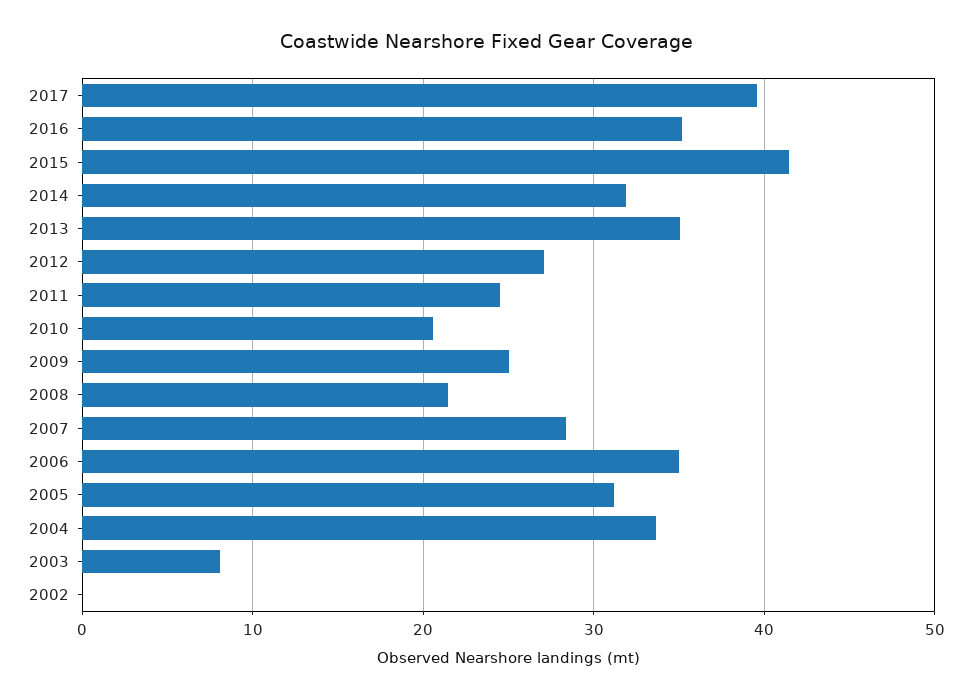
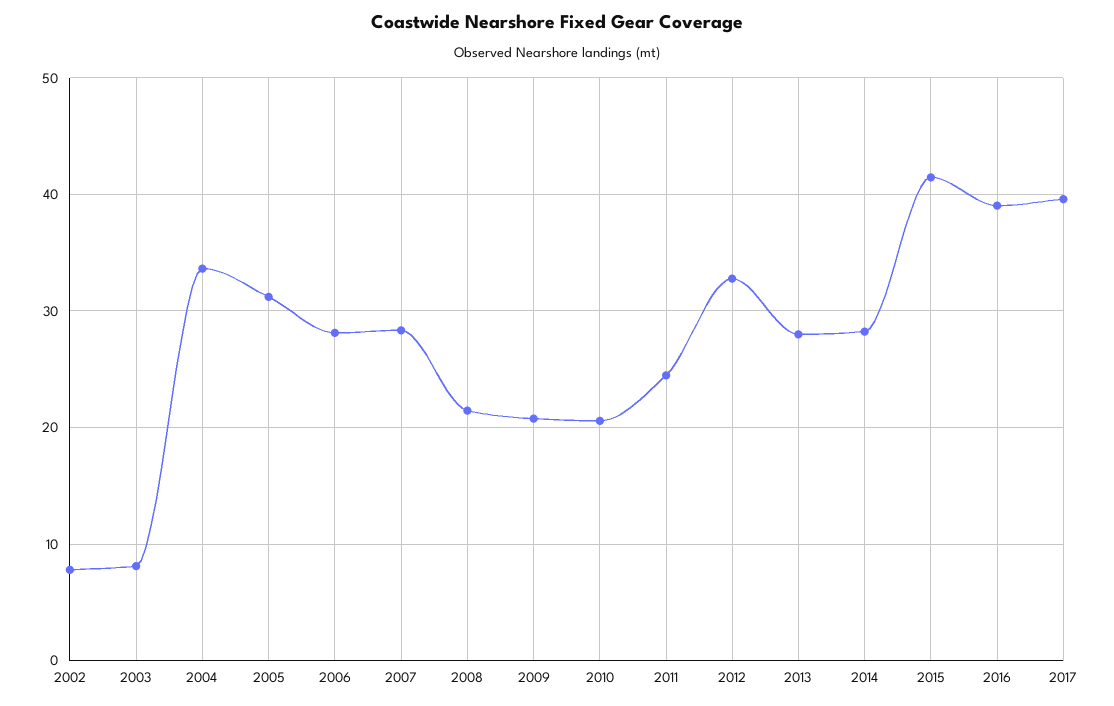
  {
    "2017": 40,
-   "2016": 35,
+   "2016": 39,
    "2015": 41,
-   "2014": 32,
+   "2014": 28,
-   "2013": 35,
+   "2013": 28,
-   "2012": 27,
+   "2012": 33,
    "2011": 24,
    "2010": 21,
-   "2009": 25,
+   "2009": 21,
    "2008": 21,
    "2007": 28,
-   "2006": 35,
+   "2006": 28,
    "2005": 31,
    "2004": 34,
    "2003": 8,
-   "2002": 0
+   "2002": 8
  }

